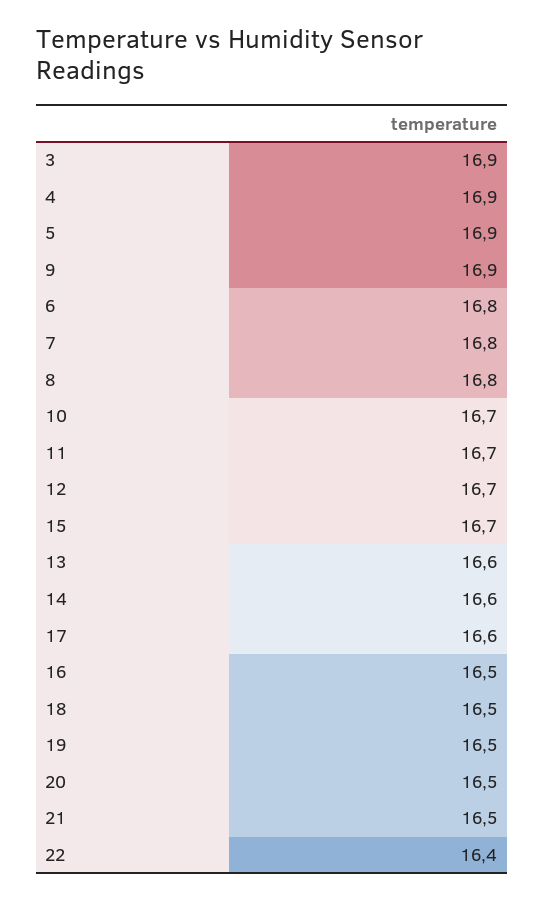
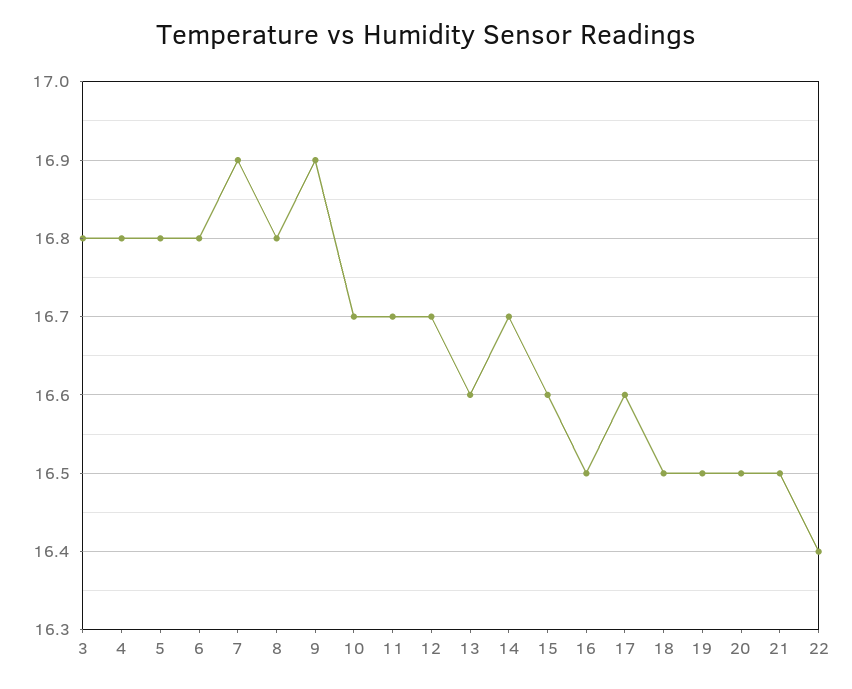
  {
-   "3": 16.9,
+   "3": 16.8,
-   "4": 16.9,
+   "4": 16.8,
-   "5": 16.9,
+   "5": 16.8,
    "9": 16.9,
    "6": 16.8,
-   "7": 16.8,
+   "7": 16.9,
    "8": 16.8,
    "10": 16.7,
    "11": 16.7,
    "12": 16.7,
-   "15": 16.7,
+   "15": 16.6,
    "13": 16.6,
-   "14": 16.6,
+   "14": 16.7,
    "17": 16.6,
    "16": 16.5,
    "18": 16.5,
    "19": 16.5,
    "20": 16.5,
    "21": 16.5,
    "22": 16.4
  }

